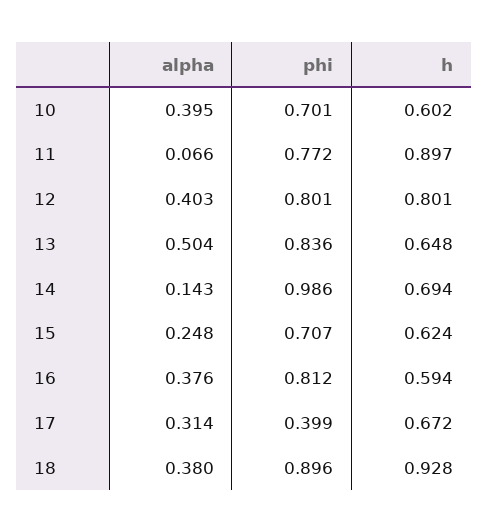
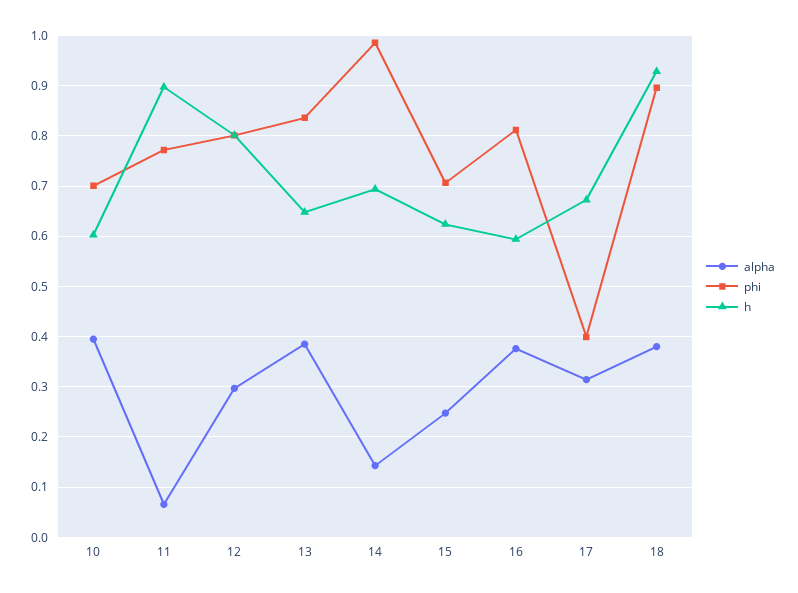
  {
    "alpha": {
      "10": 0.395,
      "11": 0.066,
-     "12": 0.403,
+     "12": 0.3,
-     "13": 0.504,
+     "13": 0.38,
      "14": 0.143,
      "15": 0.248,
      "16": 0.376,
      "17": 0.314,
      "18": 0.38
    },
    "phi": {
      "10": 0.701,
      "11": 0.772,
      "12": 0.801,
      "13": 0.836,
      "14": 0.986,
      "15": 0.707,
      "16": 0.812,
      "17": 0.399,
      "18": 0.896
    },
    "h": {
      "10": 0.602,
      "11": 0.897,
      "12": 0.801,
      "13": 0.648,
      "14": 0.694,
      "15": 0.624,
      "16": 0.594,
      "17": 0.672,
      "18": 0.928
    }
  }

